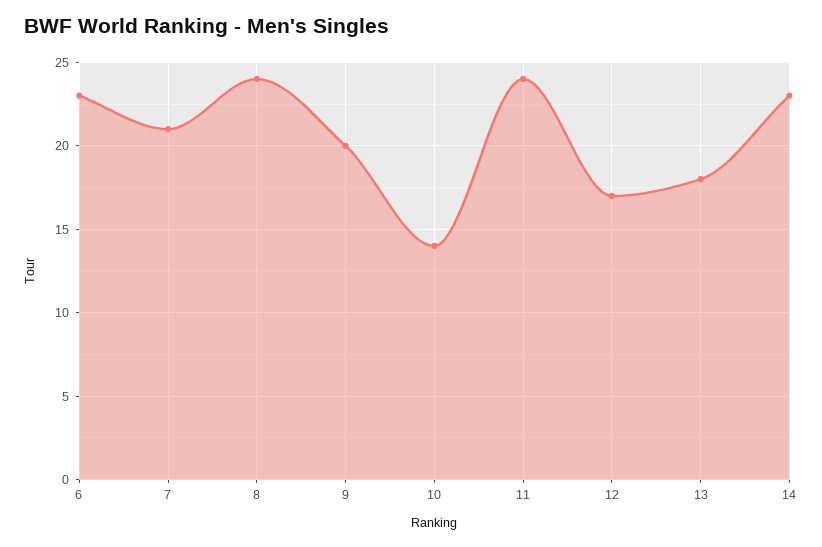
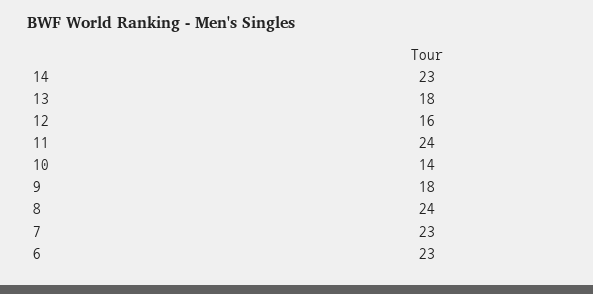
  {
    "6": 23,
-   "7": 21,
+   "7": 23,
    "8": 24,
-   "9": 20,
+   "9": 18,
    "10": 14,
    "11": 24,
-   "12": 17,
+   "12": 16,
    "13": 18,
    "14": 23
  }

